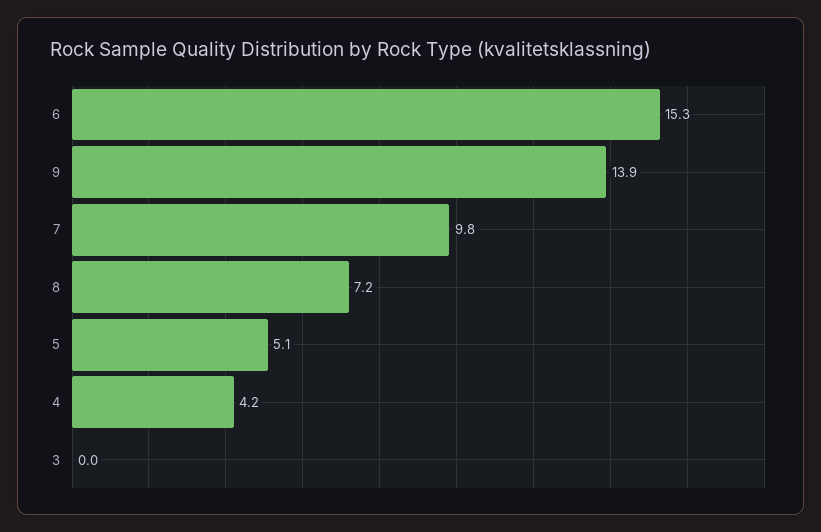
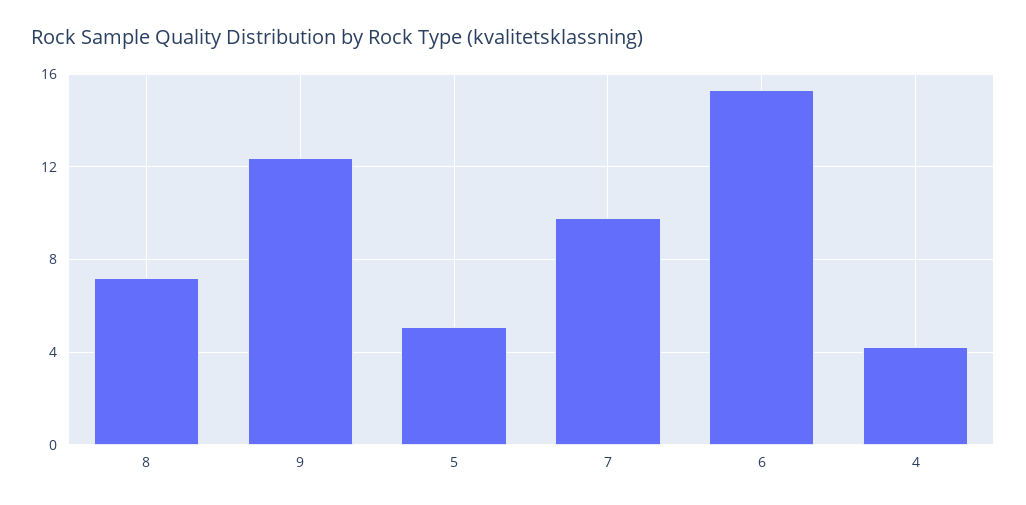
  {
    "6": 15.3,
-   "9": 13.9,
+   "9": 12.5,
    "7": 9.8,
    "8": 7.2,
    "5": 5.1,
-   "4": 4.2,
+   "4": 4.2
-   "3": 0
  }

